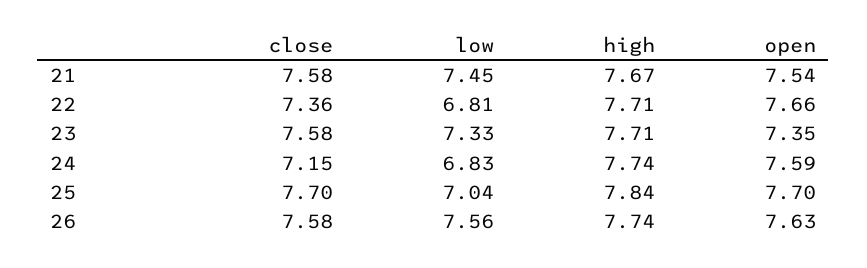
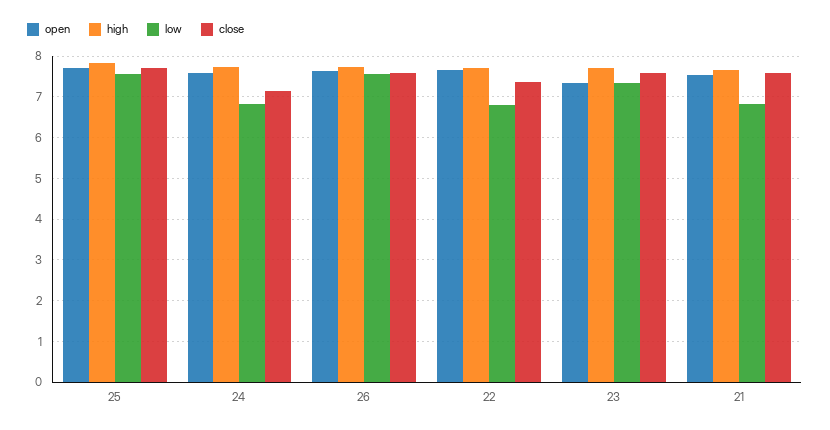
  {
    "close": {
      "21": 7.58,
      "22": 7.36,
      "23": 7.58,
      "24": 7.15,
      "25": 7.7,
      "26": 7.58
    },
    "low": {
-     "21": 7.45,
+     "21": 6.8,
      "22": 6.81,
      "23": 7.33,
      "24": 6.83,
-     "25": 7.04,
+     "25": 7.6,
      "26": 7.56
    },
    "high": {
      "21": 7.67,
      "22": 7.71,
      "23": 7.71,
      "24": 7.74,
      "25": 7.84,
      "26": 7.74
    },
    "open": {
      "21": 7.54,
      "22": 7.66,
      "23": 7.35,
      "24": 7.59,
      "25": 7.7,
      "26": 7.63
    }
  }

